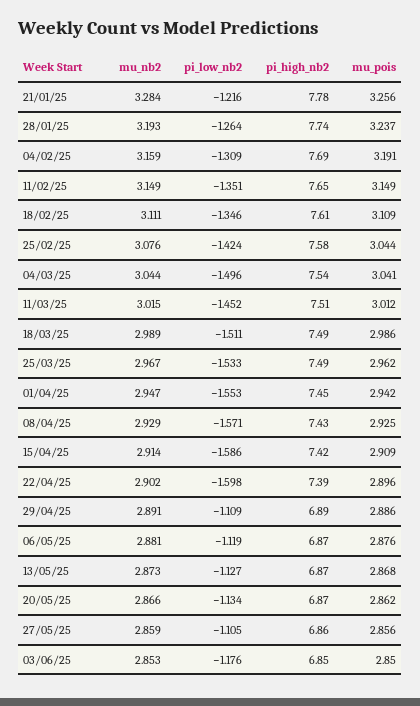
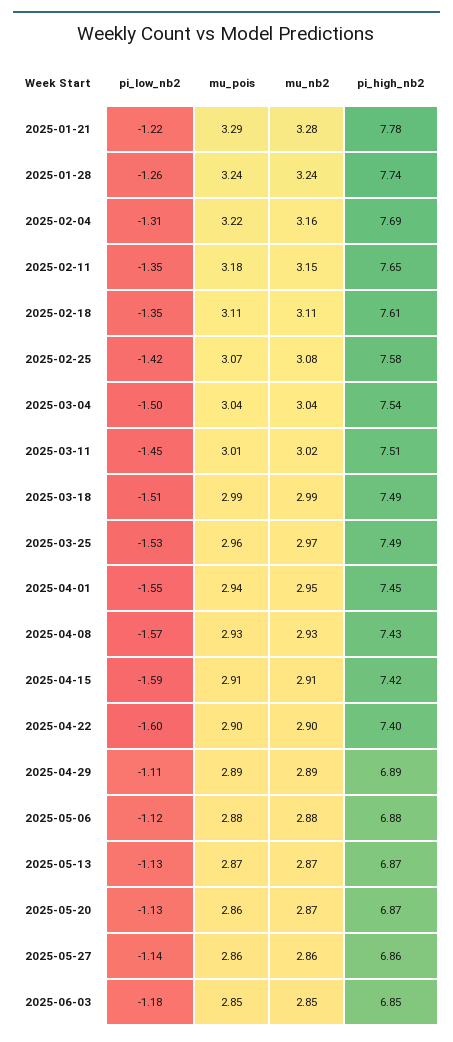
  {
    "mu_nb2": {
      "21/01/25": 3.284,
-     "28/01/25": 3.193,
+     "28/01/25": 3.24,
      "04/02/25": 3.159,
      "11/02/25": 3.149,
      "18/02/25": 3.111,
      "25/02/25": 3.076,
      "04/03/25": 3.044,
      "11/03/25": 3.015,
      "18/03/25": 2.989,
      "25/03/25": 2.967,
      "01/04/25": 2.947,
      "08/04/25": 2.929,
      "15/04/25": 2.914,
      "22/04/25": 2.902,
      "29/04/25": 2.891,
      "06/05/25": 2.881,
      "13/05/25": 2.873,
      "20/05/25": 2.866,
      "27/05/25": 2.859,
      "03/06/25": 2.853
    },
    "pi_low_nb2": {
      "21/01/25": -1.216,
      "28/01/25": -1.264,
      "04/02/25": -1.309,
      "11/02/25": -1.351,
      "18/02/25": -1.346,
      "25/02/25": -1.424,
      "04/03/25": -1.496,
      "11/03/25": -1.452,
      "18/03/25": -1.511,
      "25/03/25": -1.533,
      "01/04/25": -1.553,
      "08/04/25": -1.571,
      "15/04/25": -1.586,
      "22/04/25": -1.598,
      "29/04/25": -1.109,
      "06/05/25": -1.119,
      "13/05/25": -1.127,
      "20/05/25": -1.134,
-     "27/05/25": -1.105,
+     "27/05/25": -1.14,
      "03/06/25": -1.176
    },
    "pi_high_nb2": {
      "21/01/25": 7.78,
      "28/01/25": 7.74,
      "04/02/25": 7.69,
      "11/02/25": 7.65,
      "18/02/25": 7.61,
      "25/02/25": 7.58,
      "04/03/25": 7.54,
      "11/03/25": 7.51,
      "18/03/25": 7.49,
      "25/03/25": 7.49,
      "01/04/25": 7.45,
      "08/04/25": 7.43,
      "15/04/25": 7.42,
-     "22/04/25": 7.39,
+     "22/04/25": 7.4,
      "29/04/25": 6.89,
-     "06/05/25": 6.87,
+     "06/05/25": 6.88,
      "13/05/25": 6.87,
      "20/05/25": 6.87,
      "27/05/25": 6.86,
      "03/06/25": 6.85
    },
    "mu_pois": {
-     "21/01/25": 3.256,
+     "21/01/25": 3.29,
      "28/01/25": 3.237,
-     "04/02/25": 3.191,
+     "04/02/25": 3.22,
-     "11/02/25": 3.149,
+     "11/02/25": 3.18,
      "18/02/25": 3.109,
-     "25/02/25": 3.044,
+     "25/02/25": 3.07,
      "04/03/25": 3.041,
      "11/03/25": 3.012,
      "18/03/25": 2.986,
      "25/03/25": 2.962,
      "01/04/25": 2.942,
      "08/04/25": 2.925,
      "15/04/25": 2.909,
      "22/04/25": 2.896,
      "29/04/25": 2.886,
      "06/05/25": 2.876,
      "13/05/25": 2.868,
      "20/05/25": 2.862,
      "27/05/25": 2.856,
      "03/06/25": 2.85
    }
  }

